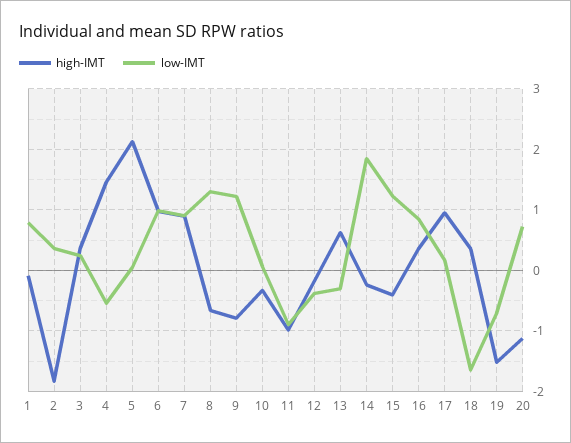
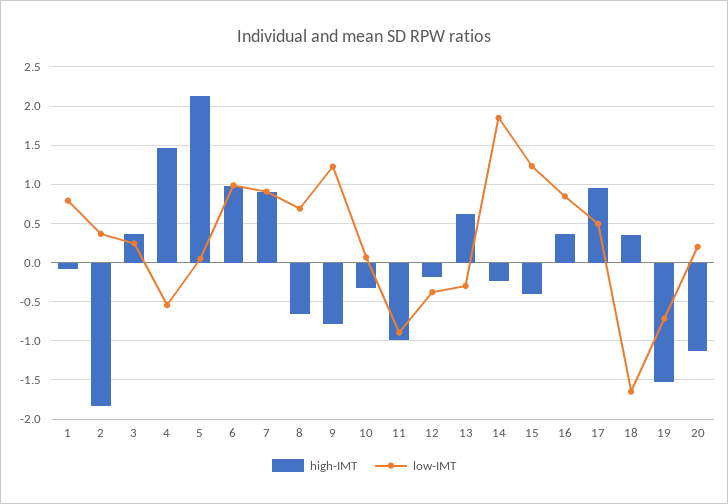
  {
    "high-IMT": {
      "1": -0.1,
      "2": -1.8,
      "3": 0.4,
      "4": 1.5,
      "5": 2.1,
      "6": 1,
      "7": 0.9,
      "8": -0.7,
      "9": -0.8,
      "10": -0.3,
      "11": -1,
      "12": -0.2,
      "13": 0.6,
      "14": -0.2,
      "15": -0.4,
      "16": 0.4,
      "17": 1,
      "18": 0.4,
      "19": -1.5,
      "20": -1.1
    },
    "low-IMT": {
      "1": 0.8,
      "2": 0.4,
      "3": 0.2,
      "4": -0.5,
      "5": 0,
      "6": 1,
      "7": 0.9,
-     "8": 1.3,
+     "8": 0.7,
      "9": 1.2,
      "10": 0.1,
      "11": -0.9,
      "12": -0.4,
      "13": -0.3,
      "14": 1.8,
      "15": 1.2,
      "16": 0.8,
-     "17": 0.2,
+     "17": 0.5,
      "18": -1.6,
      "19": -0.7,
-     "20": 0.7
+     "20": 0.2
    }
  }

